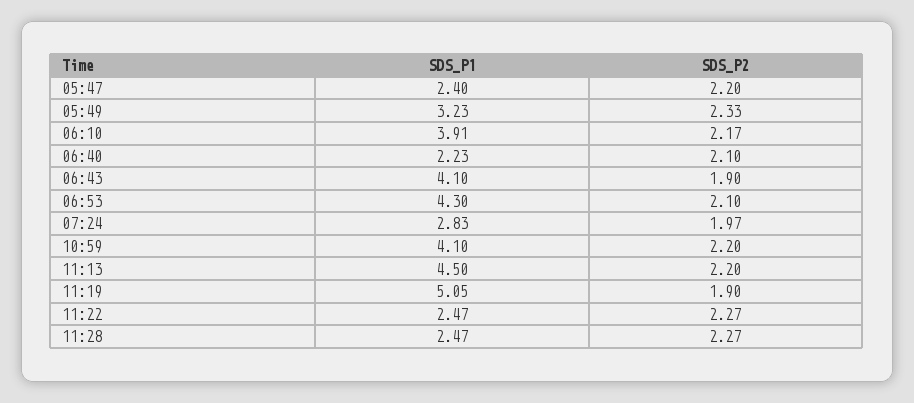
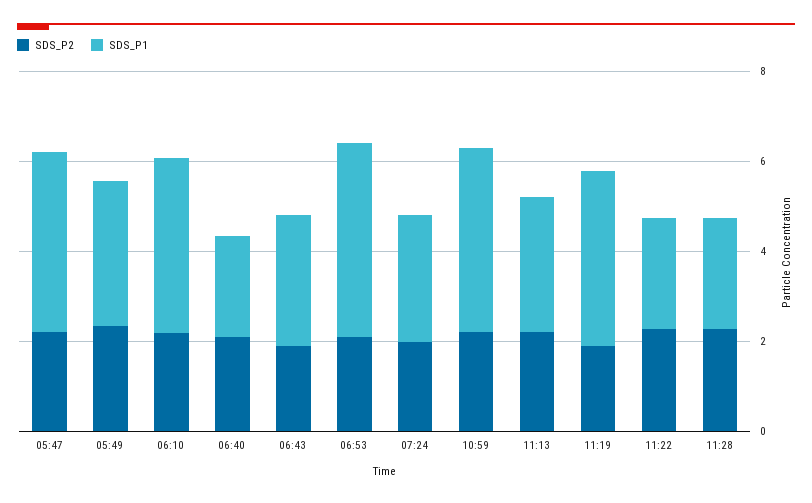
  {
    "SDS_P1": {
-     "05:47": 2.4,
+     "05:47": 4,
      "05:49": 3.23,
      "06:10": 3.91,
      "06:40": 2.23,
-     "06:43": 4.1,
+     "06:43": 3,
      "06:53": 4.3,
      "07:24": 2.83,
      "10:59": 4.1,
-     "11:13": 4.5,
+     "11:13": 3,
-     "11:19": 5.05,
+     "11:19": 4,
      "11:22": 2.47,
      "11:28": 2.47
    },
    "SDS_P2": {
      "05:47": 2.2,
      "05:49": 2.33,
      "06:10": 2.17,
      "06:40": 2.1,
      "06:43": 1.9,
      "06:53": 2.1,
      "07:24": 1.97,
      "10:59": 2.2,
      "11:13": 2.2,
      "11:19": 1.9,
      "11:22": 2.27,
      "11:28": 2.27
    }
  }

